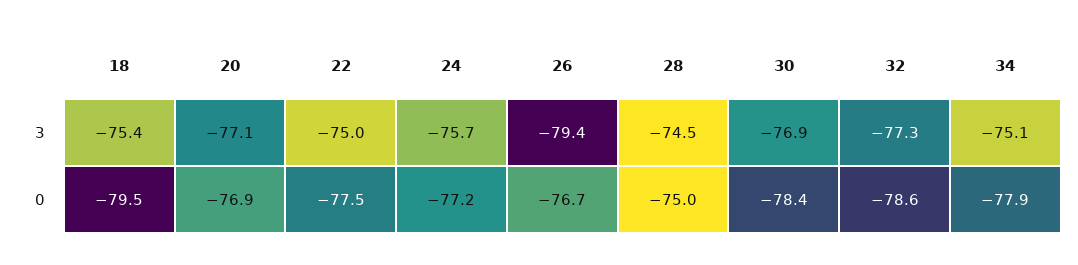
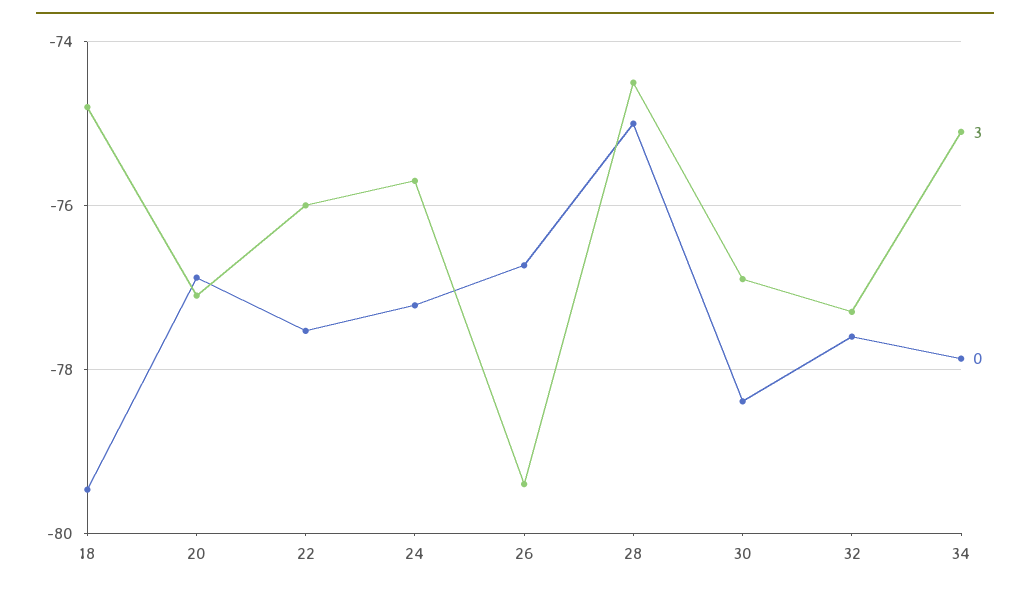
  {
    "3": {
-     "18": -75.4,
+     "18": -74.8,
      "20": -77.1,
-     "22": -75,
+     "22": -76,
      "24": -75.7,
      "26": -79.4,
      "28": -74.5,
      "30": -76.9,
      "32": -77.3,
      "34": -75.1
    },
    "0": {
      "18": -79.5,
      "20": -76.9,
      "22": -77.5,
      "24": -77.2,
      "26": -76.7,
      "28": -75,
      "30": -78.4,
-     "32": -78.6,
+     "32": -77.6,
      "34": -77.9
    }
  }

